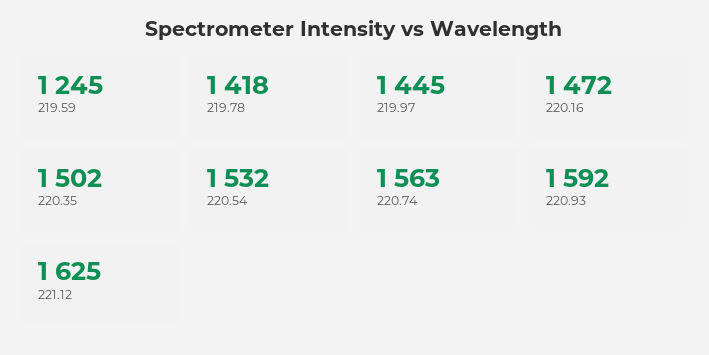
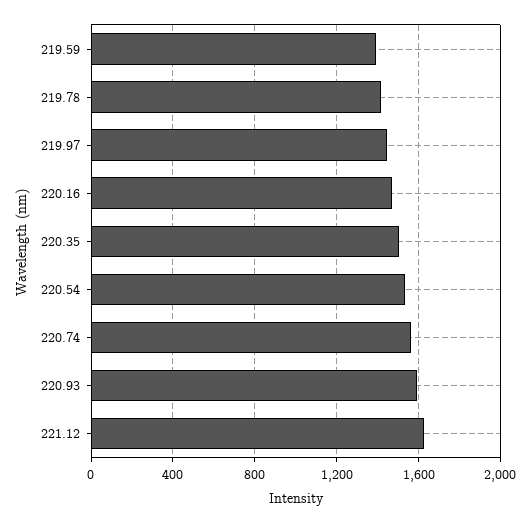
  {
-   "219.59": 1245,
+   "219.59": 1400,
    "219.78": 1418,
    "219.97": 1445,
    "220.16": 1472,
    "220.35": 1502,
    "220.54": 1532,
    "220.74": 1563,
    "220.93": 1592,
    "221.12": 1625
  }

